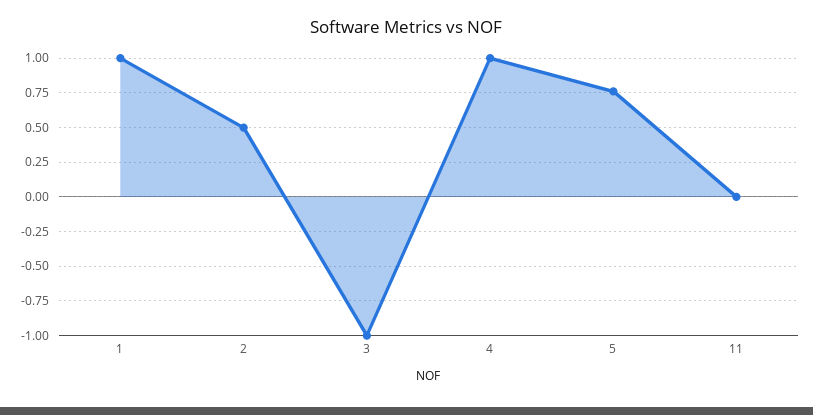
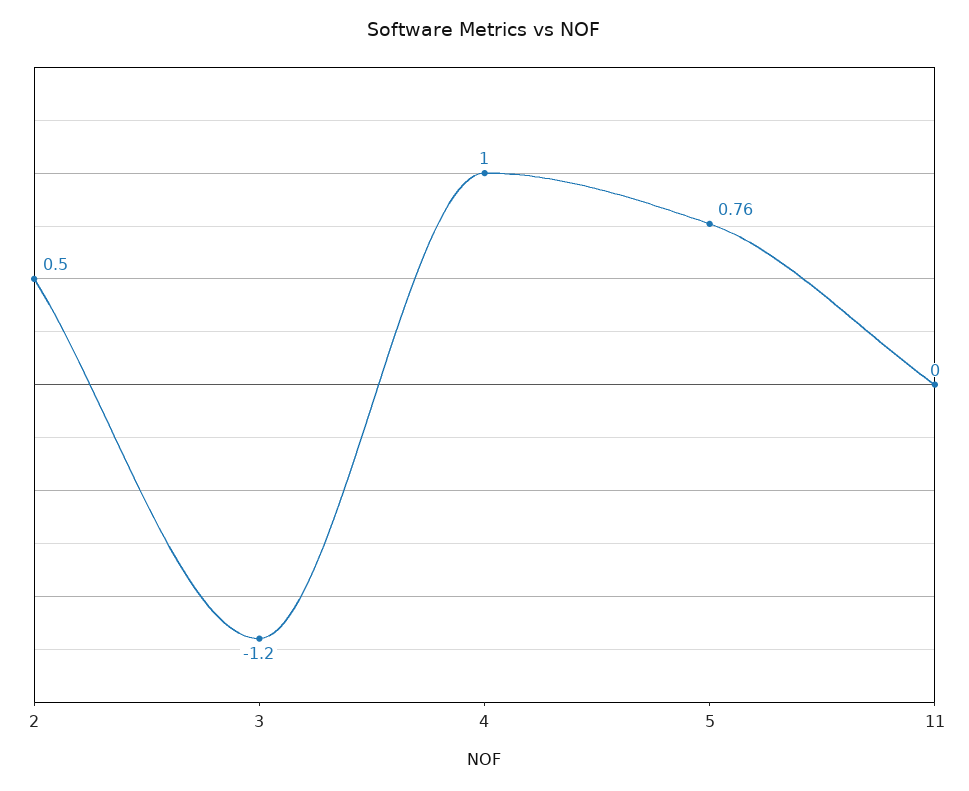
  {
-   "1": 1,
    "2": 0.5,
-   "3": -1,
+   "3": -1.2,
    "4": 1,
    "5": 0.76,
    "11": 0
  }

